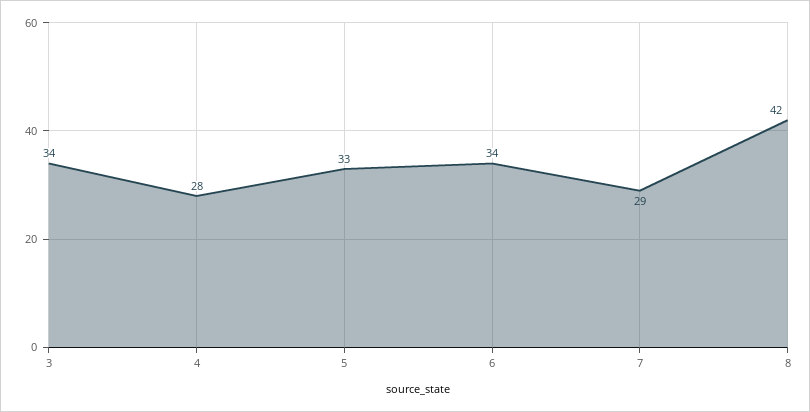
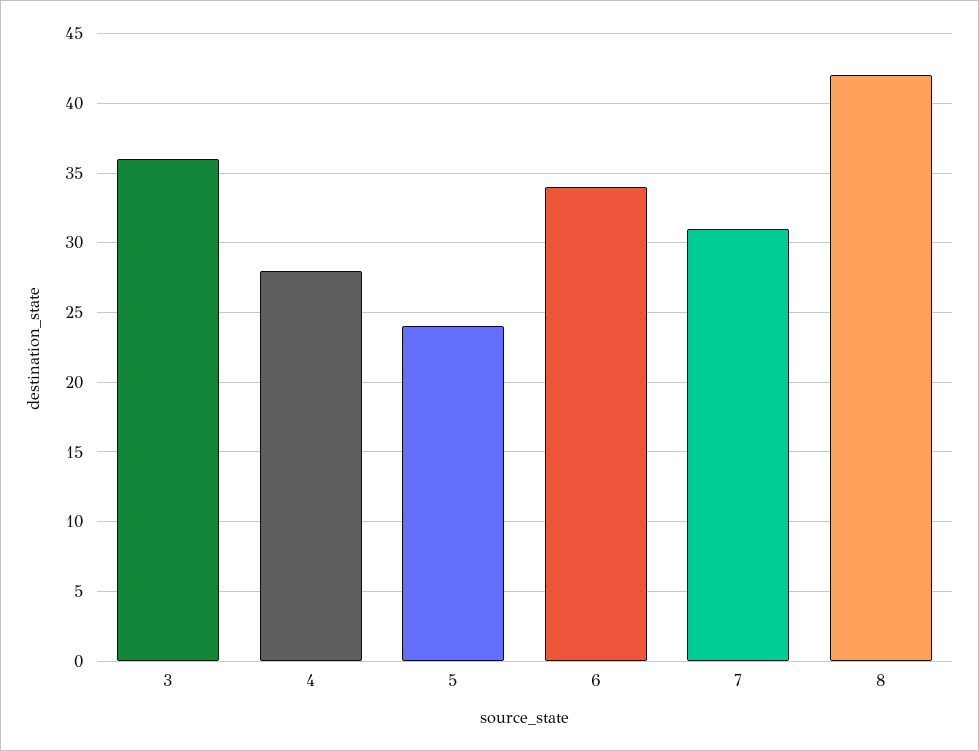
  {
-   "3": 34,
+   "3": 36,
    "4": 28,
-   "5": 33,
+   "5": 24,
    "6": 34,
-   "7": 29,
+   "7": 31,
    "8": 42
  }

